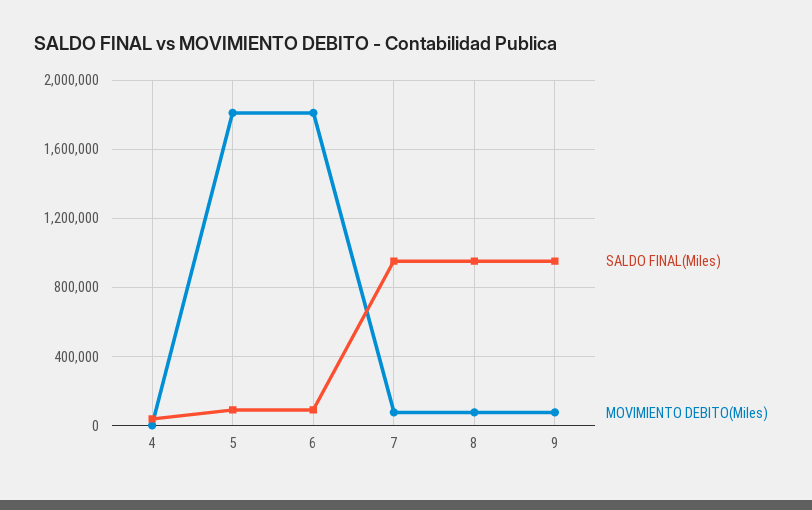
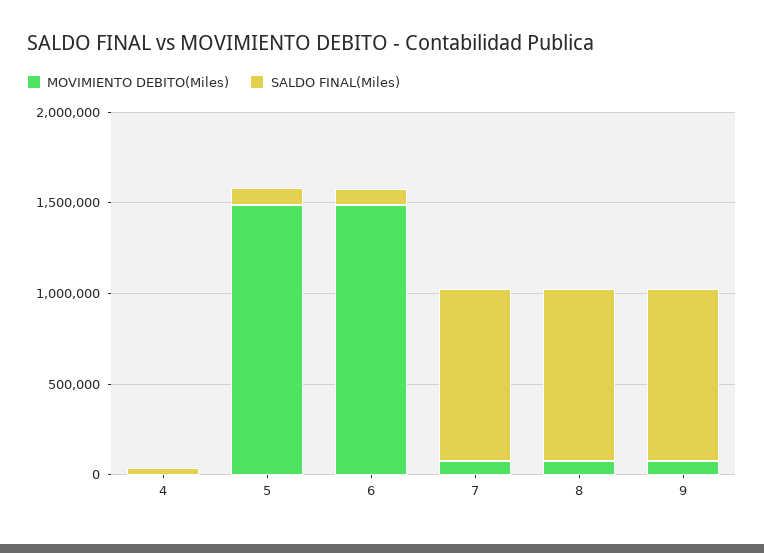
  {
    "SALDO FINAL(Miles)": {
      "4": 50000,
      "5": 100000,
      "6": 100000,
      "7": 950000,
      "8": 950000,
      "9": 950000
    },
    "MOVIMIENTO DEBITO(Miles)": {
      "4": 0,
-     "5": 1800000,
+     "5": 1500000,
-     "6": 1800000,
+     "6": 1500000,
      "7": 100000,
      "8": 100000,
      "9": 100000
    }
  }

